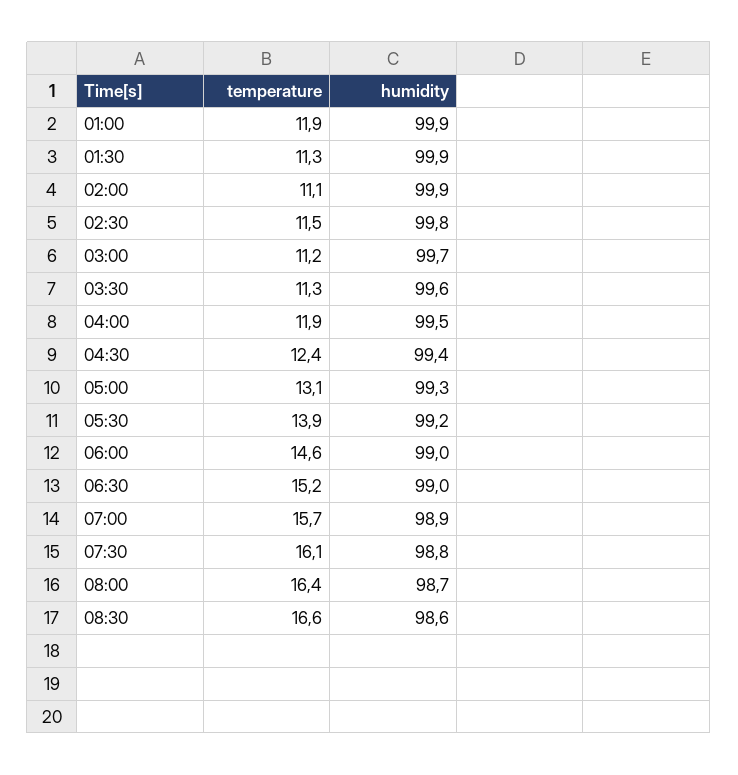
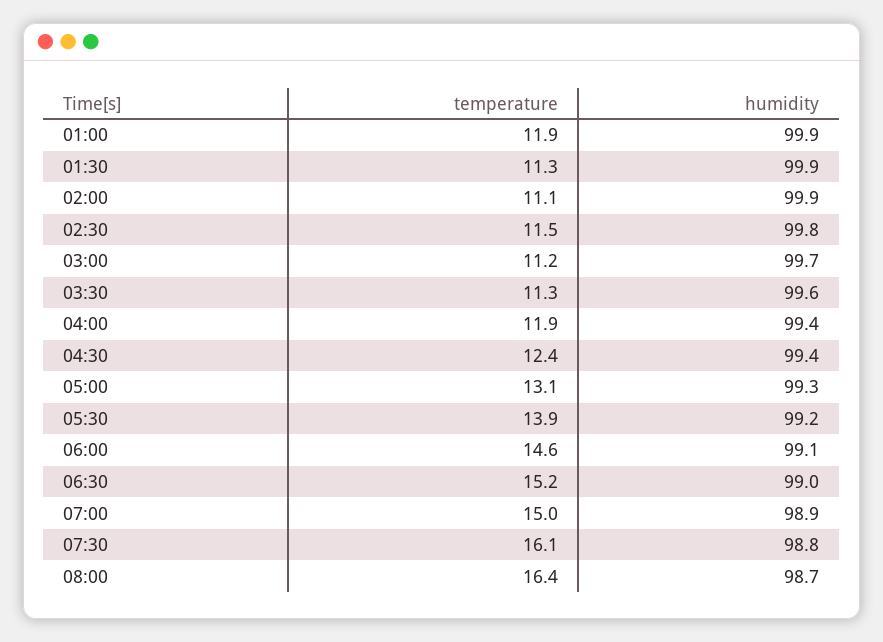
  {
    "temperature": {
      "01:00": 11.9,
      "01:30": 11.3,
      "02:00": 11.1,
      "02:30": 11.5,
      "03:00": 11.2,
      "03:30": 11.3,
      "04:00": 11.9,
      "04:30": 12.4,
      "05:00": 13.1,
      "05:30": 13.9,
      "06:00": 14.6,
      "06:30": 15.2,
-     "07:00": 15.7,
+     "07:00": 15,
      "07:30": 16.1,
-     "08:00": 16.4,
+     "08:00": 16.4
-     "08:30": 16.6
    },
    "humidity": {
      "01:00": 99.9,
      "01:30": 99.9,
      "02:00": 99.9,
      "02:30": 99.8,
      "03:00": 99.7,
      "03:30": 99.6,
-     "04:00": 99.5,
+     "04:00": 99.4,
      "04:30": 99.4,
      "05:00": 99.3,
      "05:30": 99.2,
-     "06:00": 99,
+     "06:00": 99.1,
      "06:30": 99,
      "07:00": 98.9,
      "07:30": 98.8,
-     "08:00": 98.7,
+     "08:00": 98.7
-     "08:30": 98.6
    }
  }

